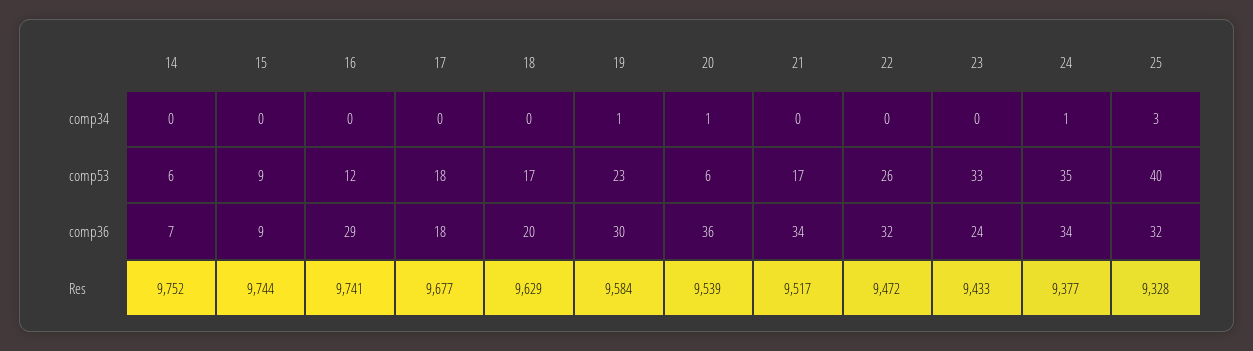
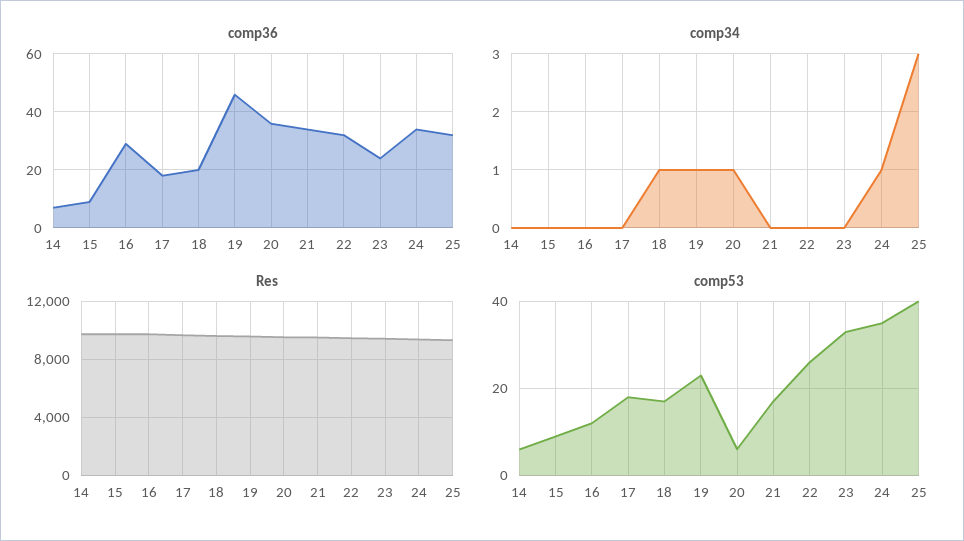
  {
    "comp34": {
      "14": 0,
      "15": 0,
      "16": 0,
      "17": 0,
-     "18": 0,
+     "18": 1,
      "19": 1,
      "20": 1,
      "21": 0,
      "22": 0,
      "23": 0,
      "24": 1,
      "25": 3
    },
    "comp53": {
      "14": 6,
      "15": 9,
      "16": 12,
      "17": 18,
      "18": 17,
      "19": 23,
      "20": 6,
      "21": 17,
      "22": 26,
      "23": 33,
      "24": 35,
      "25": 40
    },
    "comp36": {
      "14": 7,
      "15": 9,
      "16": 29,
      "17": 18,
      "18": 20,
-     "19": 30,
+     "19": 45,
      "20": 36,
      "21": 34,
      "22": 32,
      "23": 24,
      "24": 34,
      "25": 32
    },
    "Res": {
      "14": 9752,
      "15": 9744,
      "16": 9741,
      "17": 9677,
      "18": 9629,
      "19": 9584,
      "20": 9539,
      "21": 9517,
      "22": 9472,
      "23": 9433,
      "24": 9377,
      "25": 9328
    }
  }

